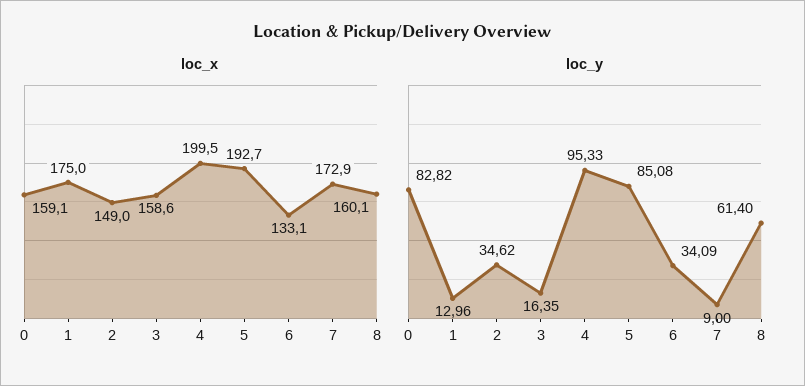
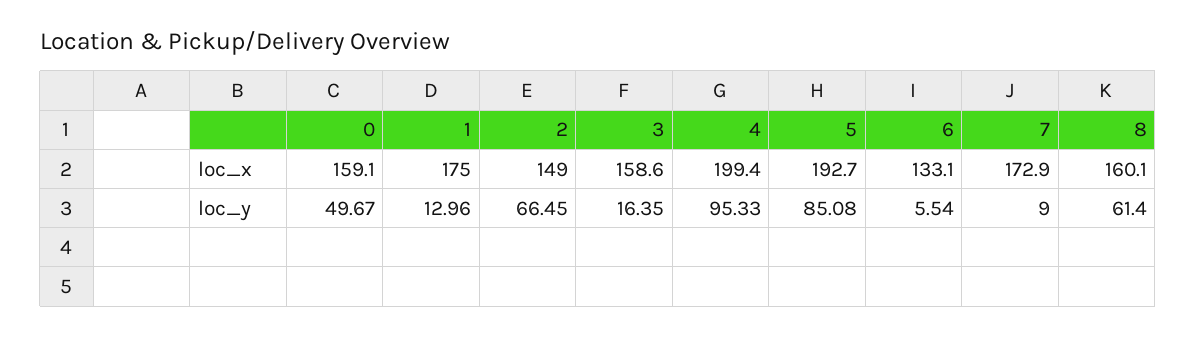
  {
    "loc_x": {
      "0": 159.1,
      "1": 175,
      "2": 149,
      "3": 158.6,
-     "4": 199.5,
+     "4": 199.4,
      "5": 192.7,
      "6": 133.1,
      "7": 172.9,
      "8": 160.1
    },
    "loc_y": {
-     "0": 82.82,
+     "0": 49.67,
      "1": 12.96,
-     "2": 34.62,
+     "2": 66.45,
      "3": 16.35,
      "4": 95.33,
      "5": 85.08,
-     "6": 34.09,
+     "6": 5.54,
      "7": 9,
      "8": 61.4
    }
  }

